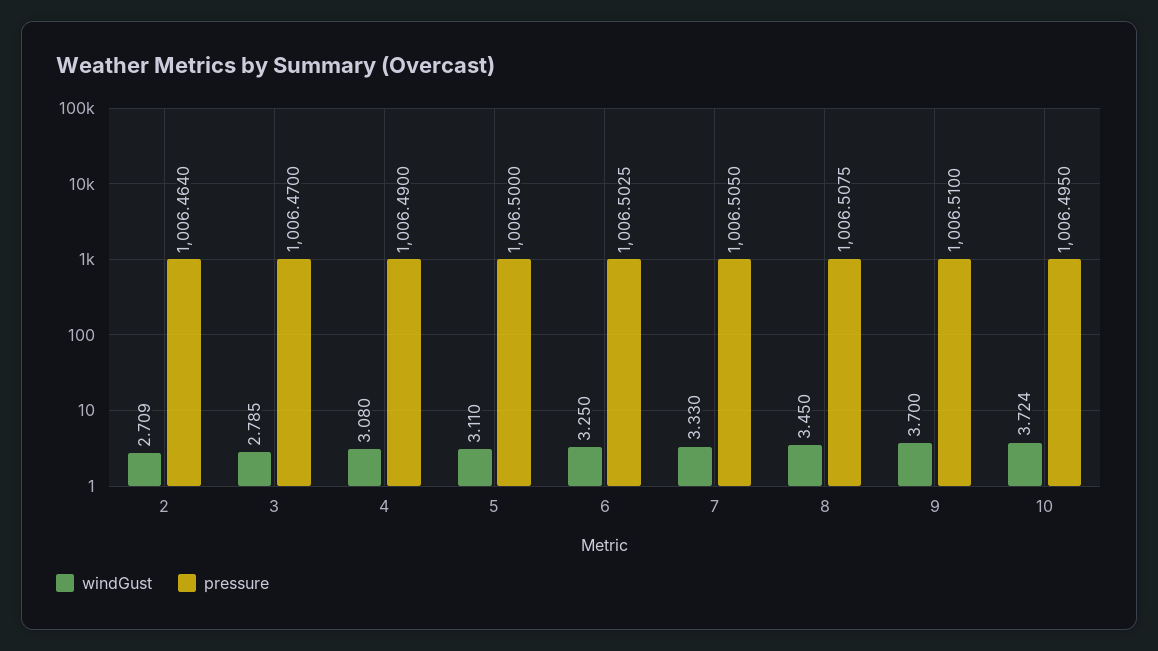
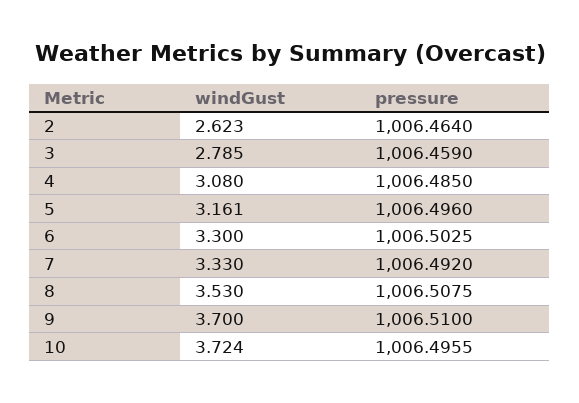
  {
    "windGust": {
-     "2": 2.709,
+     "2": 2.623,
      "3": 2.785,
      "4": 3.08,
-     "5": 3.11,
+     "5": 3.161,
-     "6": 3.25,
+     "6": 3.3,
      "7": 3.33,
-     "8": 3.45,
+     "8": 3.53,
      "9": 3.7,
      "10": 3.724
    },
    "pressure": {
      "2": 1006.464,
-     "3": 1006.47,
+     "3": 1006.459,
-     "4": 1006.49,
+     "4": 1006.485,
-     "5": 1006.5,
+     "5": 1006.496,
      "6": 1006.5025,
-     "7": 1006.505,
+     "7": 1006.492,
      "8": 1006.5075,
      "9": 1006.51,
-     "10": 1006.495
+     "10": 1006.4955
    }
  }

